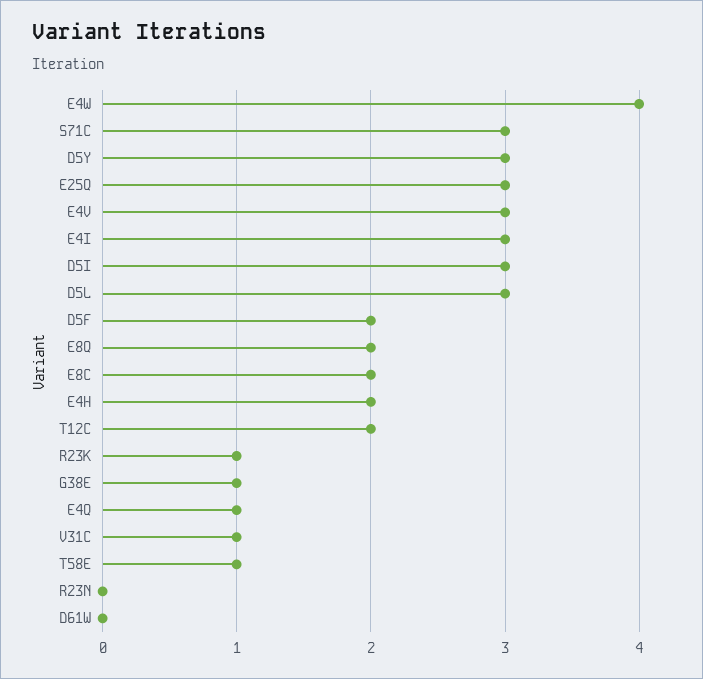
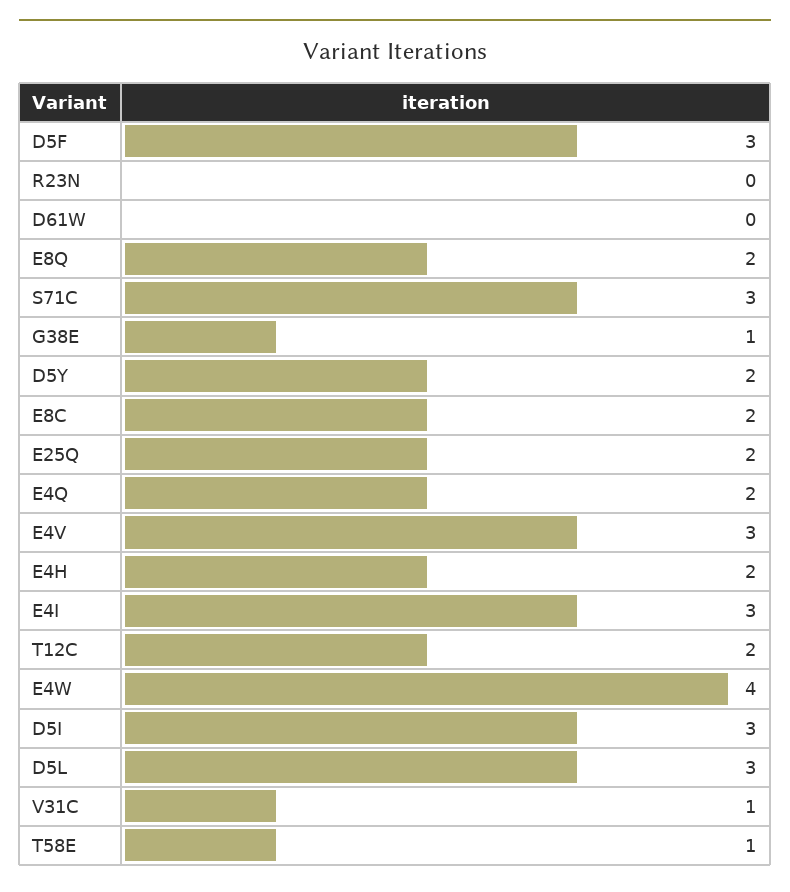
  {
    "E4W": 4,
    "S71C": 3,
-   "D5Y": 3,
+   "D5Y": 2,
-   "E25Q": 3,
+   "E25Q": 2,
    "E4V": 3,
    "E4I": 3,
    "D5I": 3,
    "D5L": 3,
-   "D5F": 2,
+   "D5F": 3,
    "E8Q": 2,
    "E8C": 2,
    "E4H": 2,
    "T12C": 2,
-   "R23K": 1,
    "G38E": 1,
-   "E4Q": 1,
+   "E4Q": 2,
    "V31C": 1,
    "T58E": 1,
    "R23N": 0,
    "D61W": 0
  }

